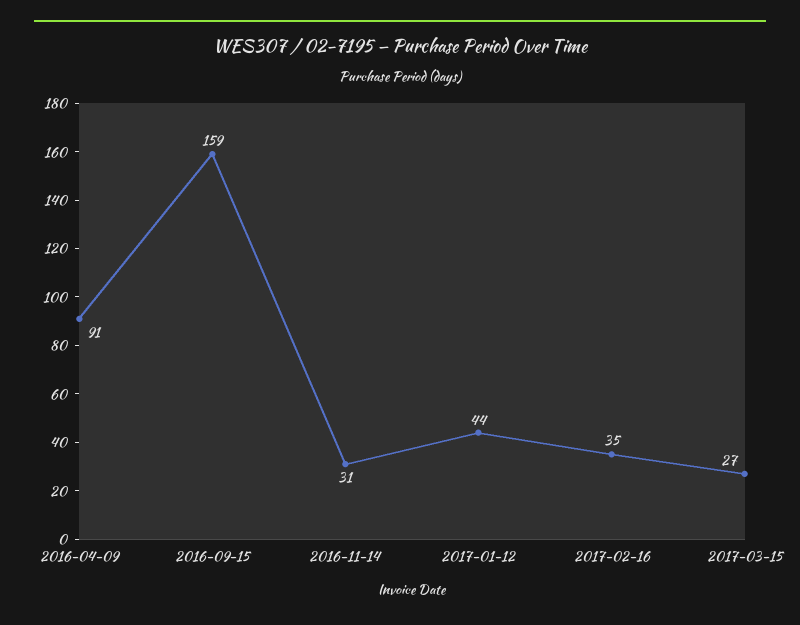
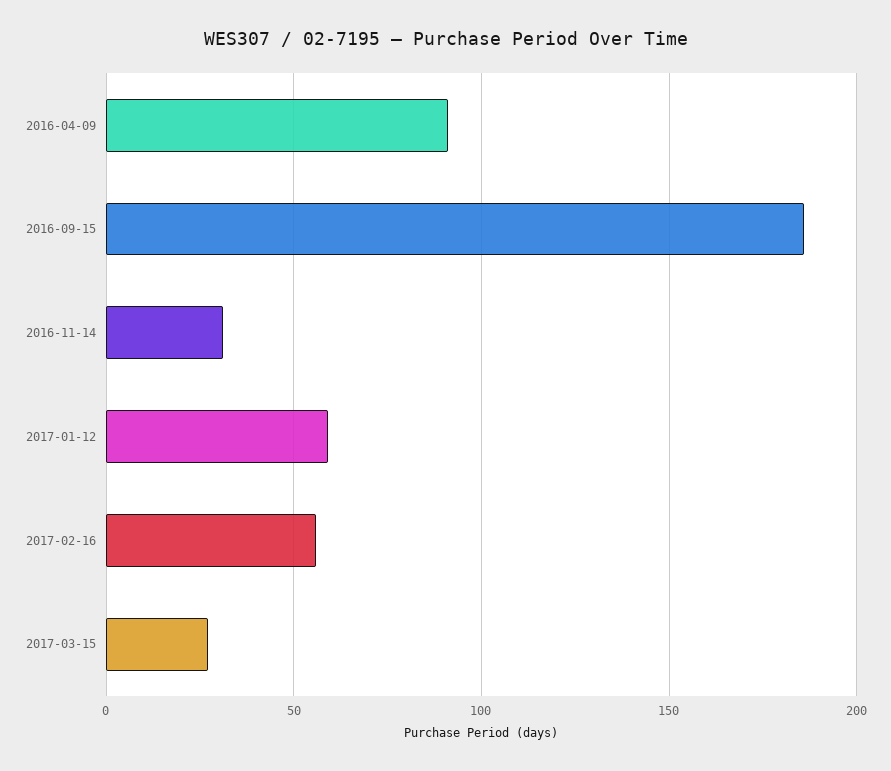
  {
    "2016-04-09": 91,
-   "2016-09-15": 159,
+   "2016-09-15": 185,
    "2016-11-14": 31,
-   "2017-01-12": 44,
+   "2017-01-12": 60,
-   "2017-02-16": 35,
+   "2017-02-16": 55,
    "2017-03-15": 27
  }

